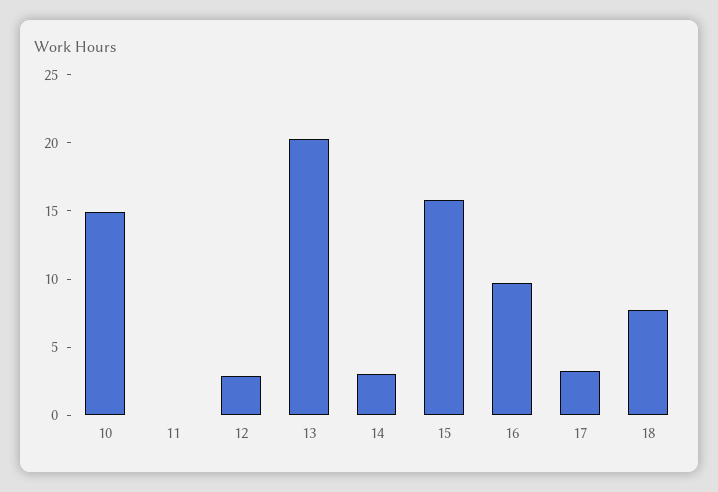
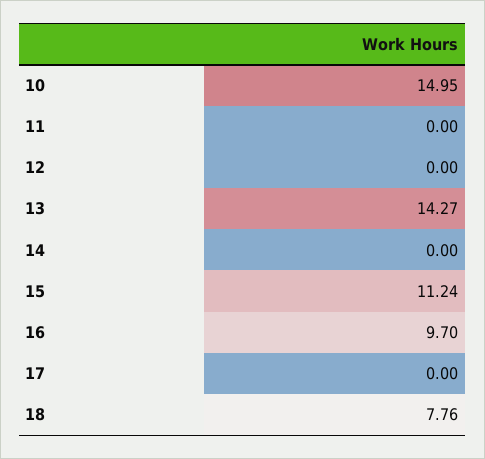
  {
    "10": 14.95,
    "11": 0,
-   "12": 3,
+   "12": 0,
-   "13": 20,
+   "13": 14.27,
-   "14": 3,
+   "14": 0,
-   "15": 16,
+   "15": 11.24,
    "16": 9.7,
-   "17": 3,
+   "17": 0,
    "18": 7.76
  }

